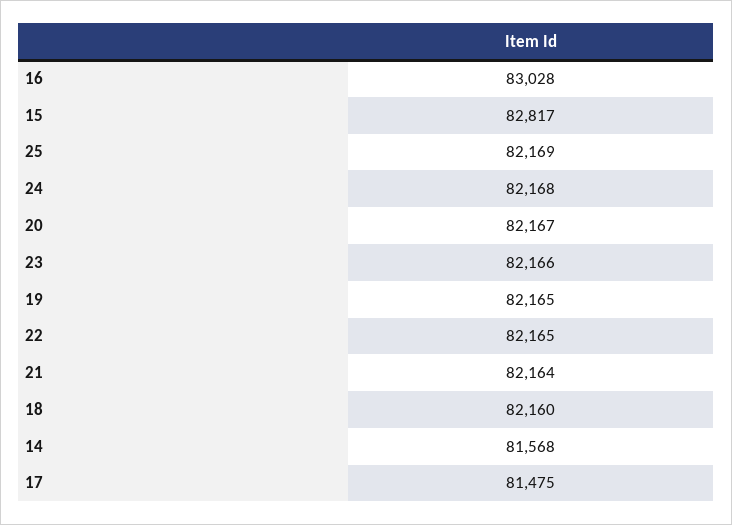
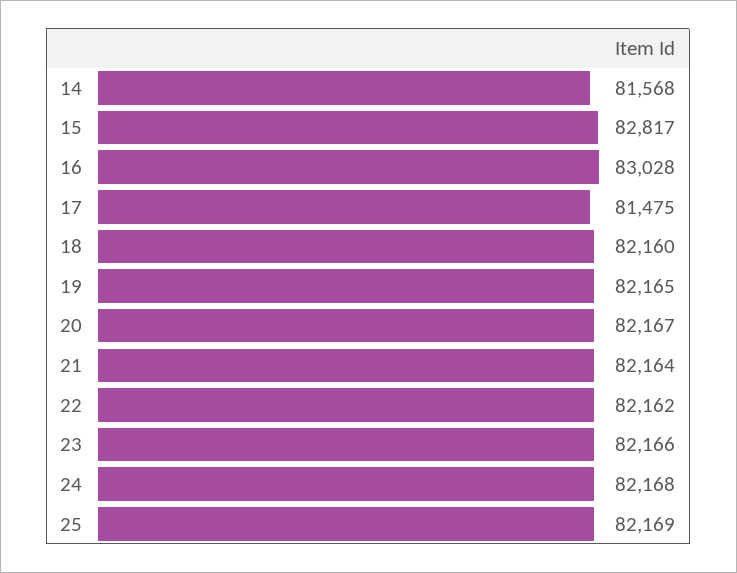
  {
    "16": 83028,
    "15": 82817,
    "25": 82169,
    "24": 82168,
    "20": 82167,
    "23": 82166,
    "19": 82165,
-   "22": 82165,
+   "22": 82162,
    "21": 82164,
    "18": 82160,
    "14": 81568,
    "17": 81475
  }

